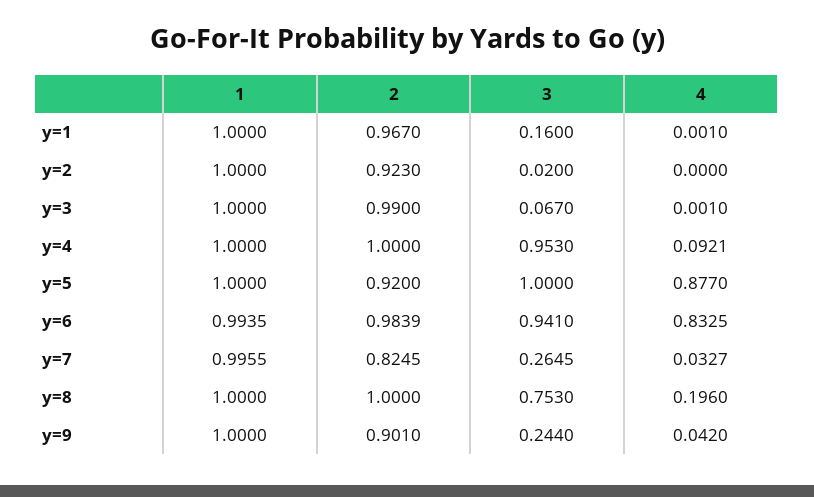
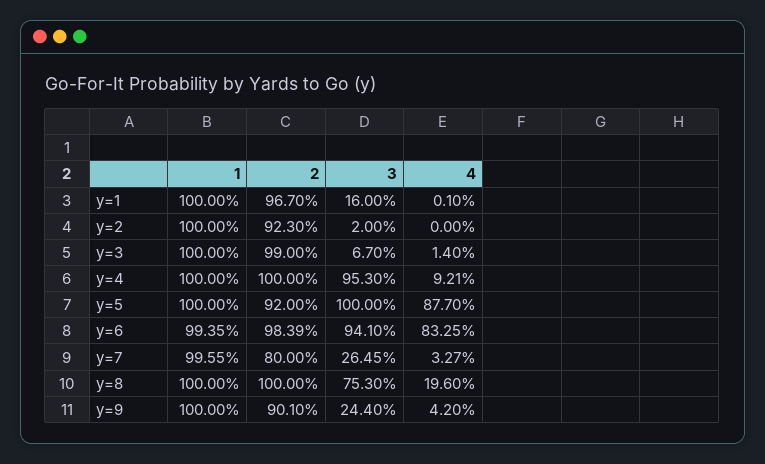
  {
    "1": {
      "y=1": 1,
      "y=2": 1,
      "y=3": 1,
      "y=4": 1,
      "y=5": 1,
      "y=6": 0.9935,
      "y=7": 0.9955,
      "y=8": 1,
      "y=9": 1
    },
    "2": {
      "y=1": 0.967,
      "y=2": 0.923,
      "y=3": 0.99,
      "y=4": 1,
      "y=5": 0.92,
      "y=6": 0.9839,
-     "y=7": 0.8245,
+     "y=7": 0.8,
      "y=8": 1,
      "y=9": 0.901
    },
    "3": {
      "y=1": 0.16,
      "y=2": 0.02,
      "y=3": 0.067,
      "y=4": 0.953,
      "y=5": 1,
      "y=6": 0.941,
      "y=7": 0.2645,
      "y=8": 0.753,
      "y=9": 0.244
    },
    "4": {
      "y=1": 0.001,
      "y=2": 0,
-     "y=3": 0.001,
+     "y=3": 0.014,
      "y=4": 0.0921,
      "y=5": 0.877,
      "y=6": 0.8325,
      "y=7": 0.0327,
      "y=8": 0.196,
      "y=9": 0.042
    }
  }

